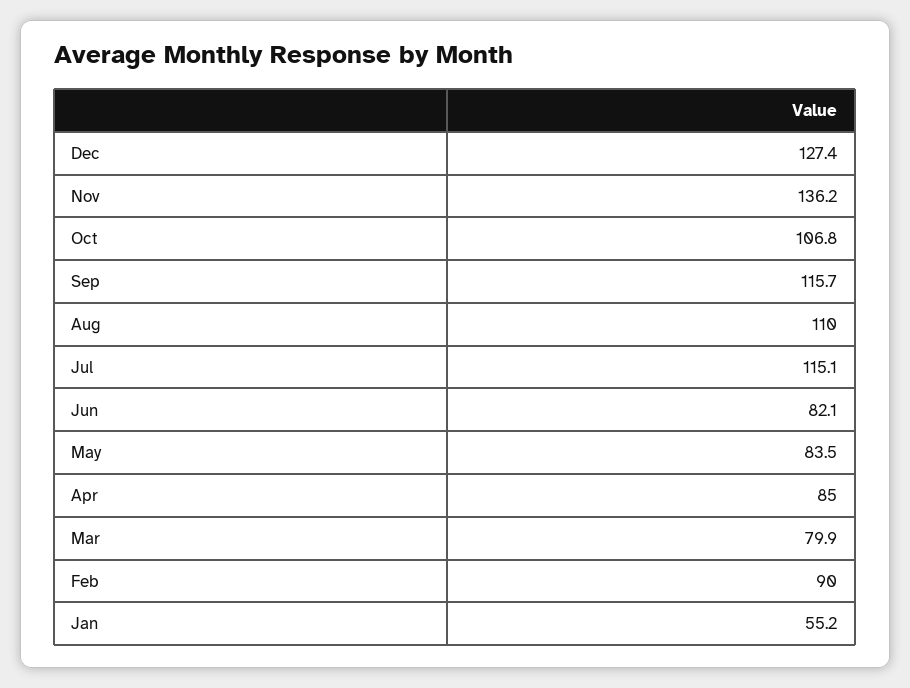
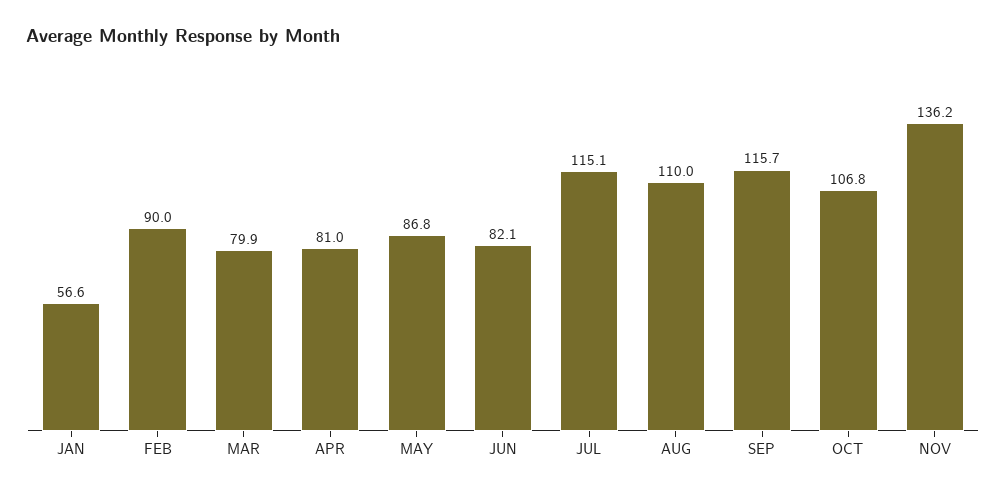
  {
-   "Dec": 127.4,
    "Nov": 136.2,
    "Oct": 106.8,
    "Sep": 115.7,
    "Aug": 110,
    "Jul": 115.1,
    "Jun": 82.1,
-   "May": 83.5,
+   "May": 86.8,
-   "Apr": 85,
+   "Apr": 81,
    "Mar": 79.9,
    "Feb": 90,
-   "Jan": 55.2
+   "Jan": 56.6
  }

